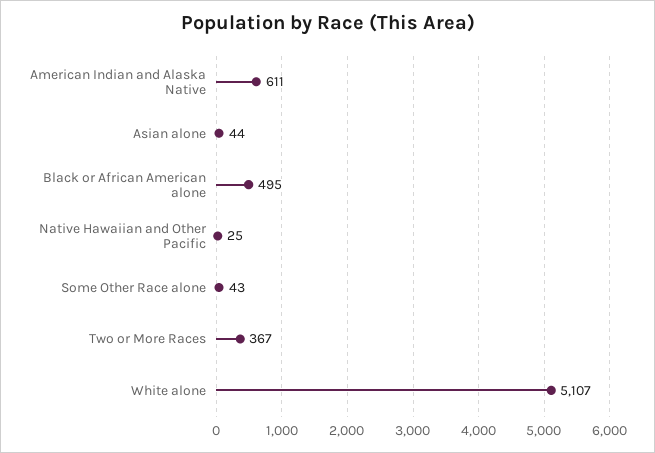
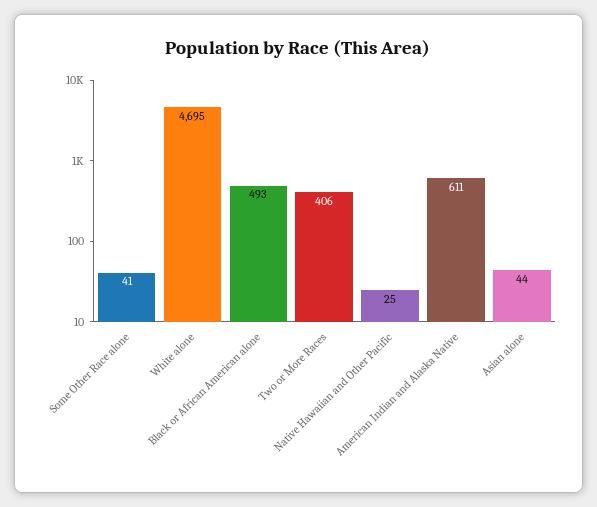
  {
    "American Indian and Alaska Native": 611,
    "Asian alone": 44,
-   "Black or African American alone": 495,
+   "Black or African American alone": 493,
    "Native Hawaiian and Other Pacific": 25,
-   "Some Other Race alone": 43,
+   "Some Other Race alone": 41,
-   "Two or More Races": 367,
+   "Two or More Races": 406,
-   "White alone": 5107
+   "White alone": 4695
  }

